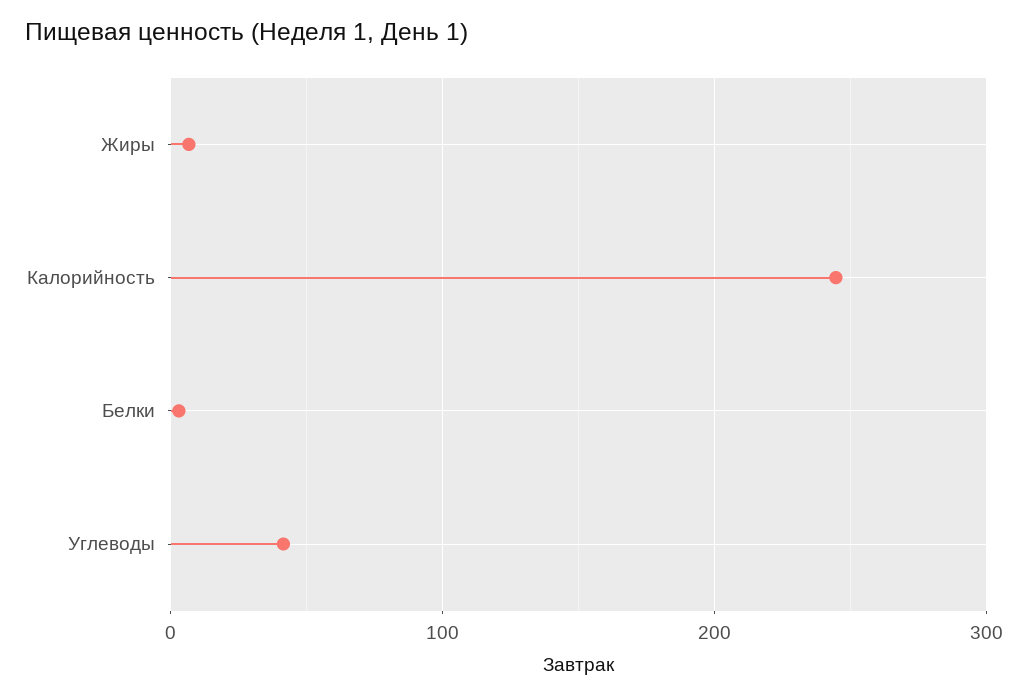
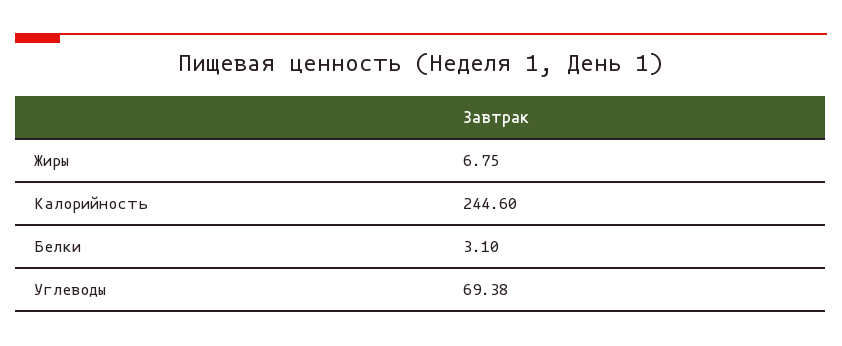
  {
    "Жиры": 6.75,
    "Калорийность": 244.6,
    "Белки": 3.1,
-   "Углеводы": 40
+   "Углеводы": 69.38
  }

